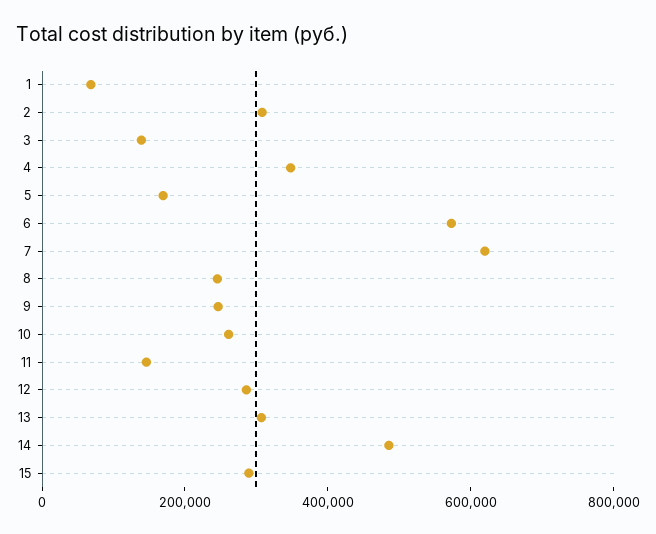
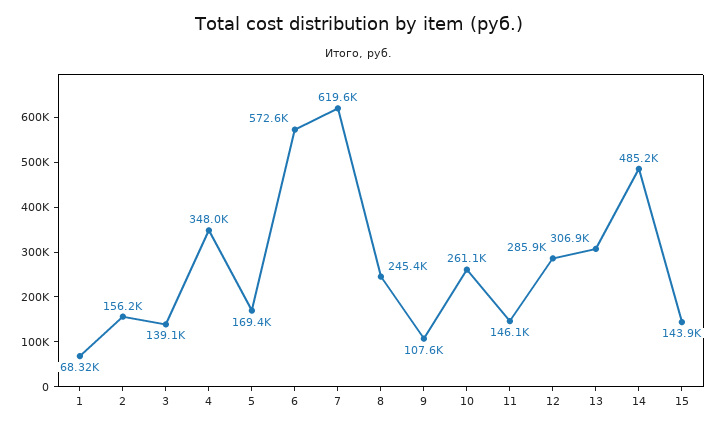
  {
    "1": 68320,
-   "2": 300000,
+   "2": 156200,
    "3": 139100,
    "4": 348000,
    "5": 169400,
    "6": 572600,
    "7": 619600,
    "8": 245400,
-   "9": 250000,
+   "9": 107600,
    "10": 261100,
    "11": 146100,
    "12": 285900,
    "13": 306900,
    "14": 485200,
-   "15": 300000
+   "15": 143900
  }

